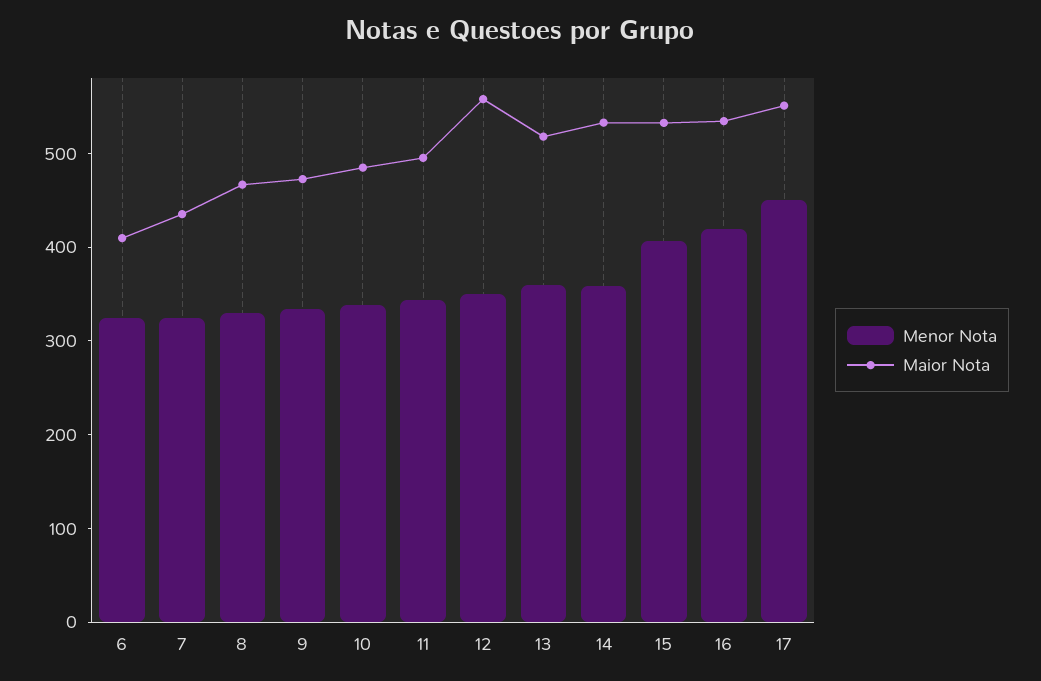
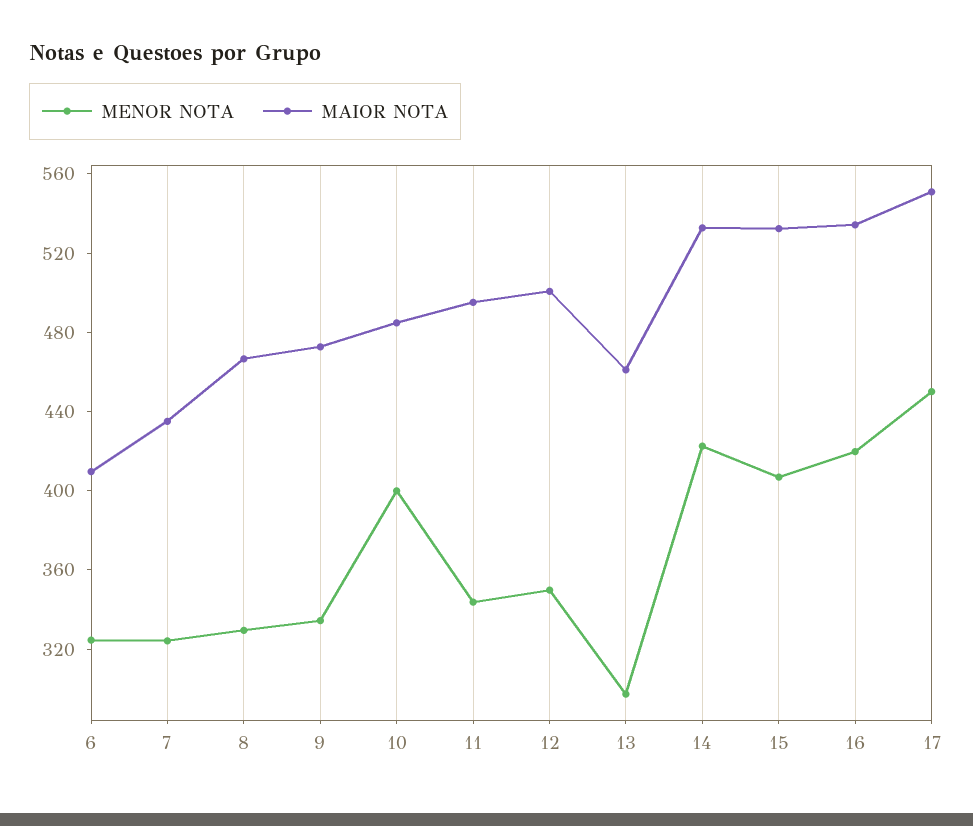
  {
    "Menor Nota": {
      "6": 320,
      "7": 320,
      "8": 330,
      "9": 330,
-     "10": 340,
+     "10": 400,
      "11": 340,
      "12": 350,
-     "13": 360,
+     "13": 300,
-     "14": 360,
+     "14": 420,
      "15": 410,
      "16": 420,
      "17": 450
    },
    "Maior Nota": {
      "6": 410,
      "7": 440,
      "8": 470,
      "9": 470,
      "10": 480,
      "11": 500,
-     "12": 560,
+     "12": 500,
-     "13": 520,
+     "13": 460,
      "14": 530,
      "15": 530,
      "16": 530,
      "17": 550
    }
  }

